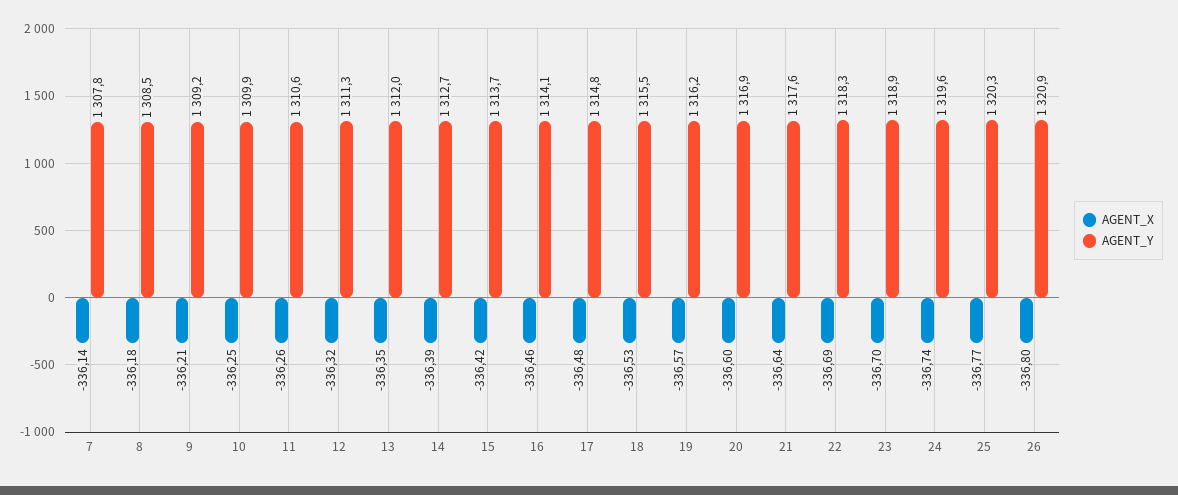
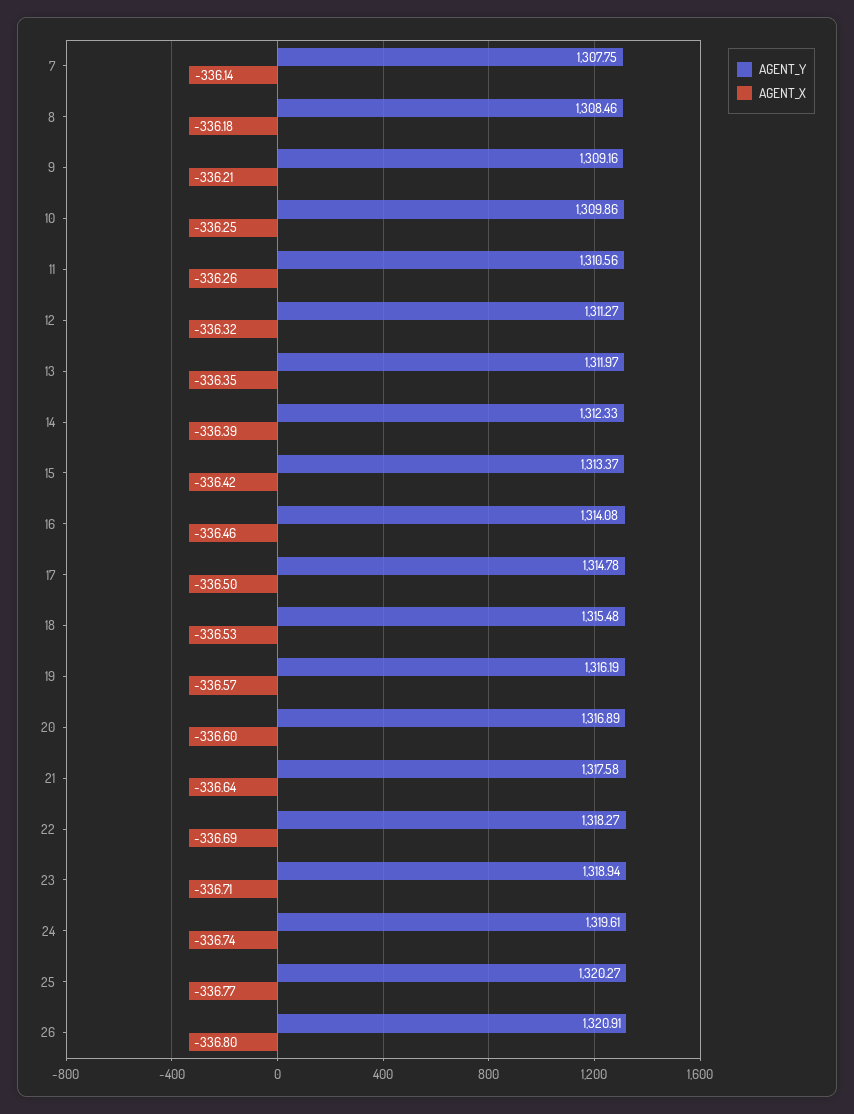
  {
    "AGENT_X": {
      "7": -336.14,
      "8": -336.18,
      "9": -336.21,
      "10": -336.25,
      "11": -336.26,
      "12": -336.32,
      "13": -336.35,
      "14": -336.39,
      "15": -336.42,
      "16": -336.46,
-     "17": -336.48,
+     "17": -336.5,
      "18": -336.53,
      "19": -336.57,
      "20": -336.6,
      "21": -336.64,
      "22": -336.69,
-     "23": -336.7,
+     "23": -336.71,
      "24": -336.74,
      "25": -336.77,
      "26": -336.8
    },
    "AGENT_Y": {
      "7": 1307.75,
      "8": 1308.46,
      "9": 1309.16,
      "10": 1309.86,
      "11": 1310.56,
      "12": 1311.27,
      "13": 1311.97,
-     "14": 1312.7,
+     "14": 1312.33,
-     "15": 1313.7,
+     "15": 1313.37,
      "16": 1314.08,
      "17": 1314.78,
      "18": 1315.48,
      "19": 1316.19,
      "20": 1316.89,
      "21": 1317.58,
      "22": 1318.27,
      "23": 1318.94,
      "24": 1319.61,
      "25": 1320.27,
      "26": 1320.91
    }
  }

